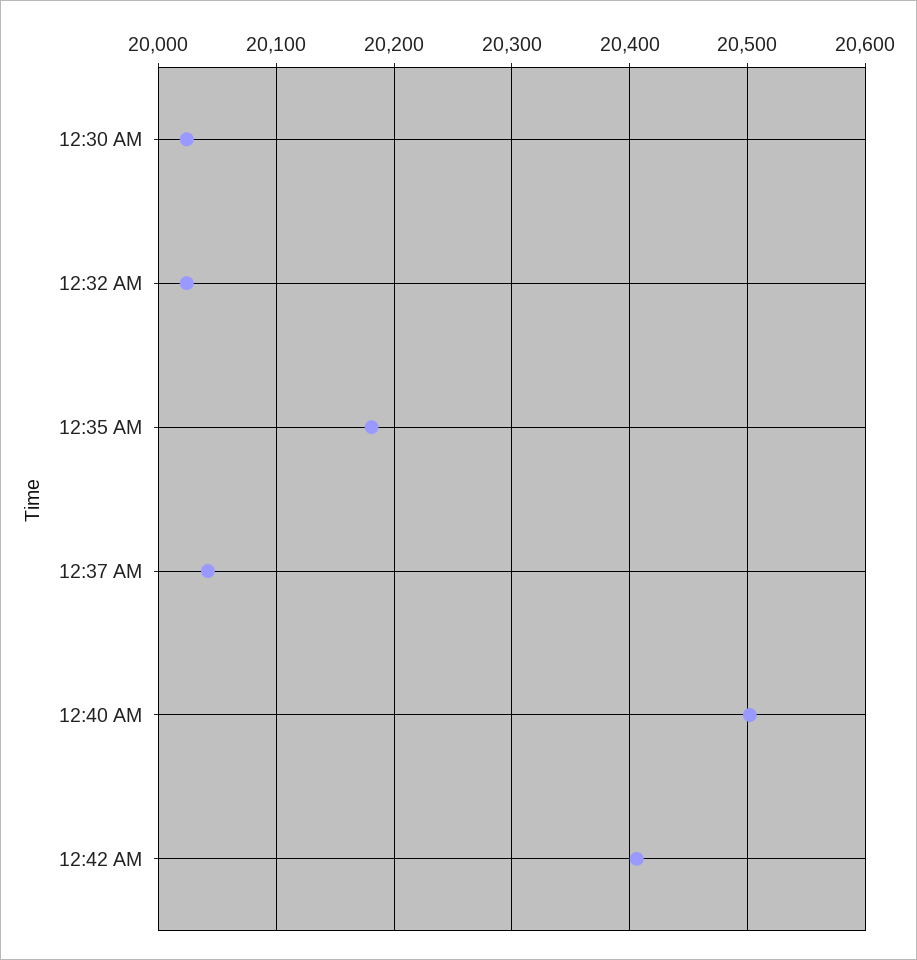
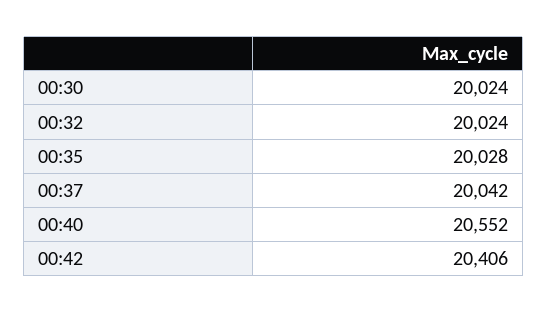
  {
    "12:30 AM": 20024,
    "12:32 AM": 20024,
-   "12:35 AM": 20180,
+   "12:35 AM": 20028,
    "12:37 AM": 20042,
-   "12:40 AM": 20500,
+   "12:40 AM": 20552,
    "12:42 AM": 20406
  }

